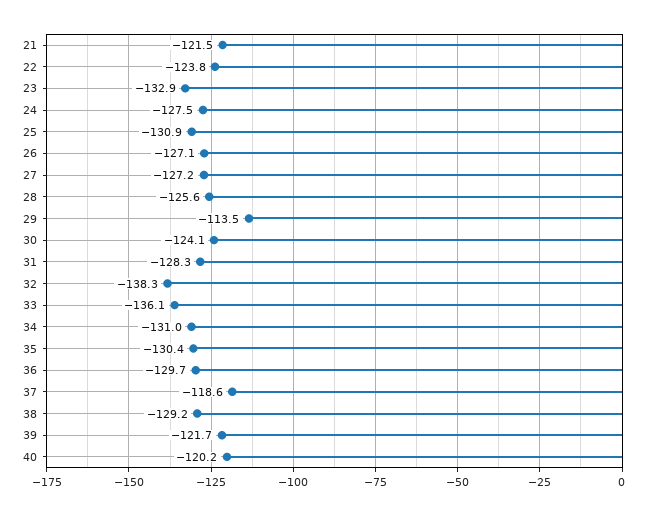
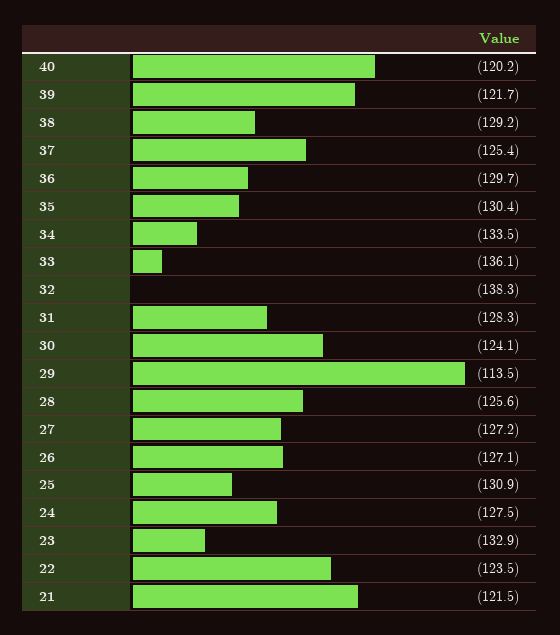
  {
    "21": -121.5,
-   "22": -123.8,
+   "22": -123.5,
    "23": -132.9,
    "24": -127.5,
    "25": -130.9,
    "26": -127.1,
    "27": -127.2,
    "28": -125.6,
    "29": -113.5,
    "30": -124.1,
    "31": -128.3,
    "32": -138.3,
    "33": -136.1,
-   "34": -131,
+   "34": -133.5,
    "35": -130.4,
    "36": -129.7,
-   "37": -118.6,
+   "37": -125.4,
    "38": -129.2,
    "39": -121.7,
    "40": -120.2
  }

